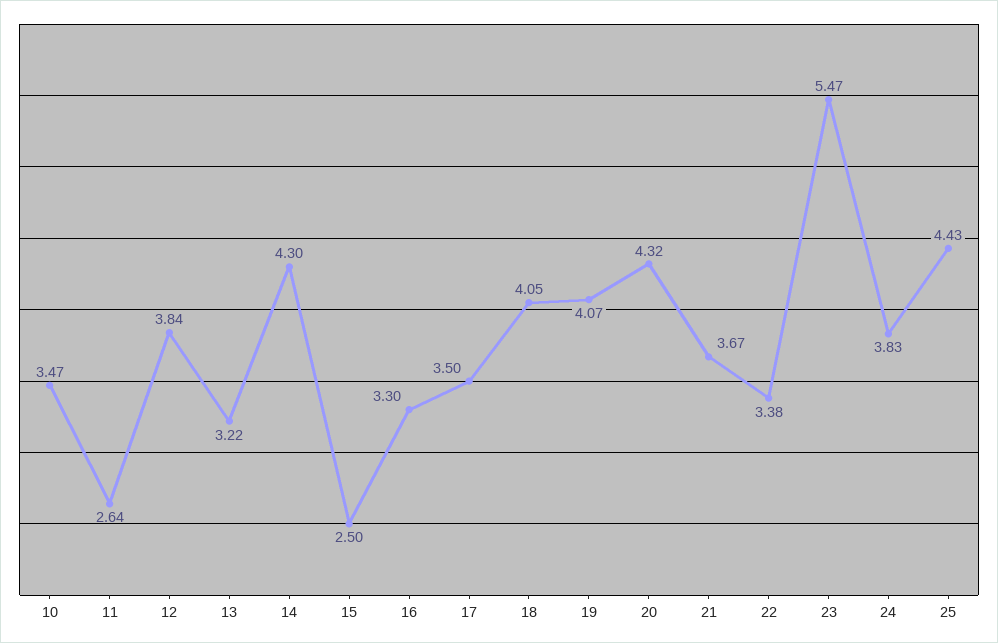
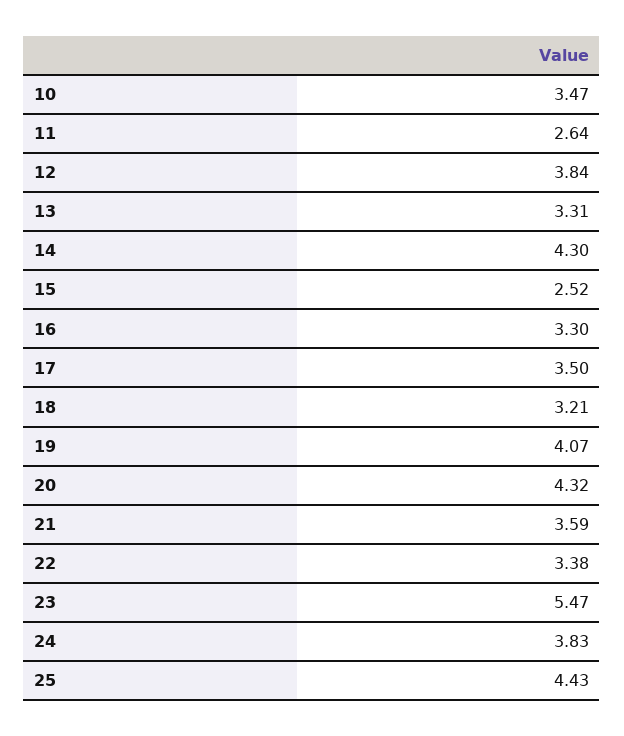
  {
    "10": 3.47,
    "11": 2.64,
    "12": 3.84,
-   "13": 3.22,
+   "13": 3.31,
    "14": 4.3,
-   "15": 2.5,
+   "15": 2.52,
    "16": 3.3,
    "17": 3.5,
-   "18": 4.05,
+   "18": 3.21,
    "19": 4.07,
    "20": 4.32,
-   "21": 3.67,
+   "21": 3.59,
    "22": 3.38,
    "23": 5.47,
    "24": 3.83,
    "25": 4.43
  }

